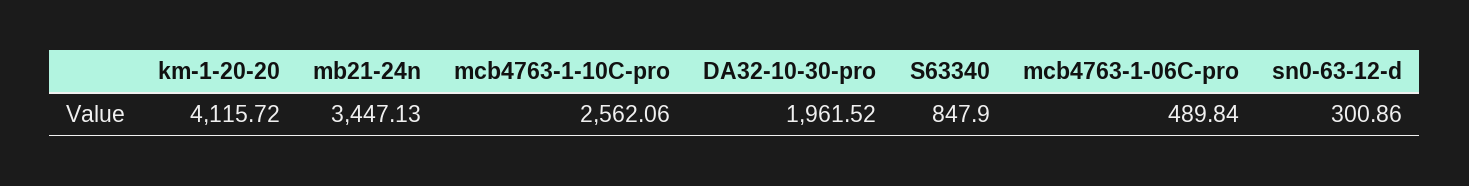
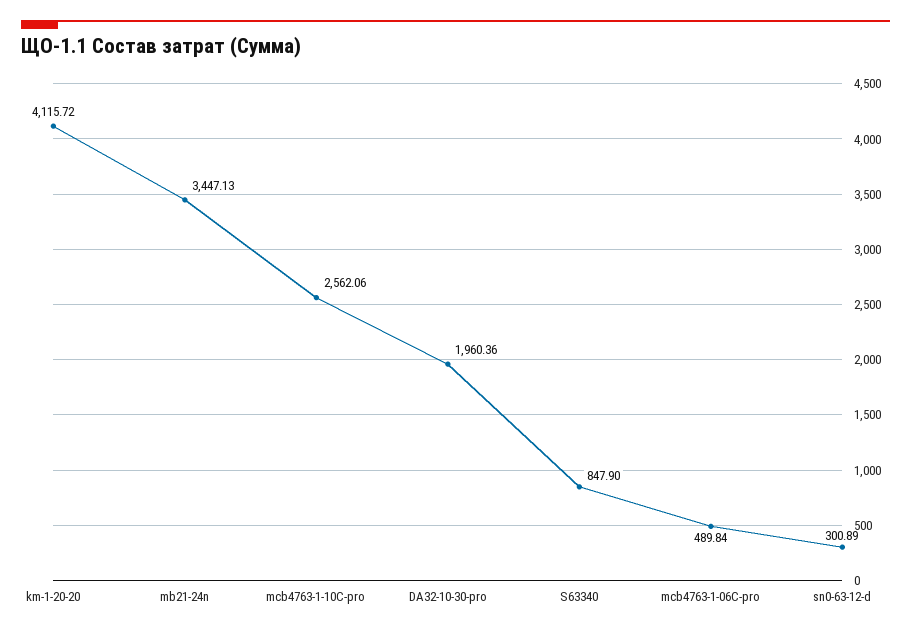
  {
    "km-1-20-20": 4115.72,
    "mb21-24n": 3447.13,
    "mcb4763-1-10C-pro": 2562.06,
-   "DA32-10-30-pro": 1961.52,
+   "DA32-10-30-pro": 1960.36,
    "S63340": 847.9,
    "mcb4763-1-06C-pro": 489.84,
-   "sn0-63-12-d": 300.86
+   "sn0-63-12-d": 300.89
  }

